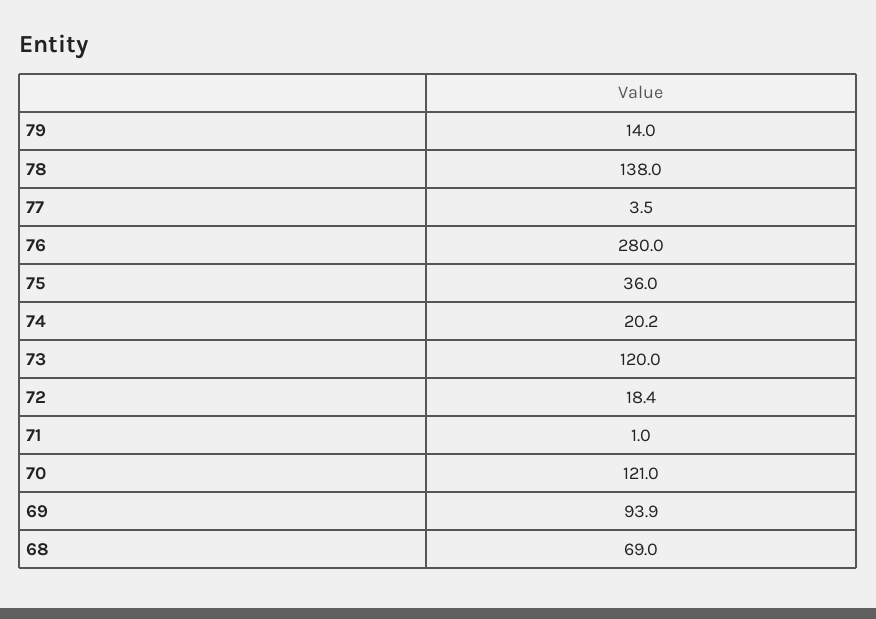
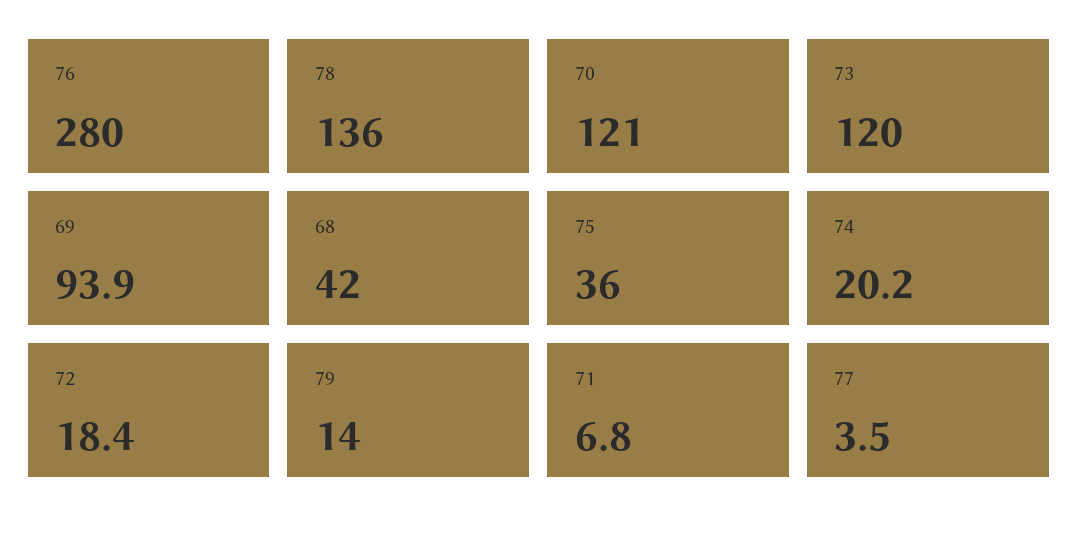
  {
    "79": 14,
-   "78": 138,
+   "78": 136,
    "77": 3.5,
    "76": 280,
    "75": 36,
    "74": 20.2,
    "73": 120,
    "72": 18.4,
-   "71": 1,
+   "71": 6.8,
    "70": 121,
    "69": 93.9,
-   "68": 69
+   "68": 42
  }

